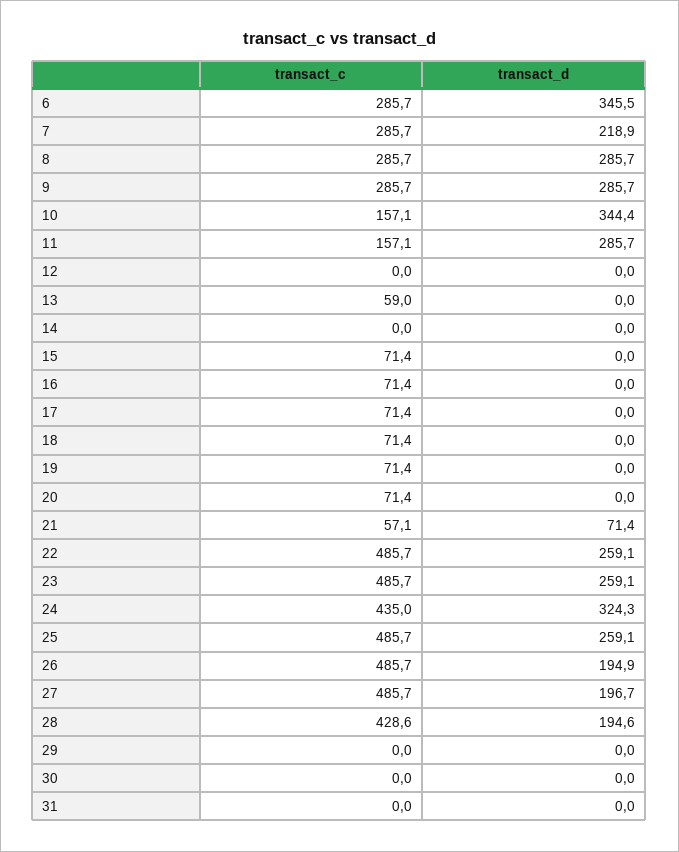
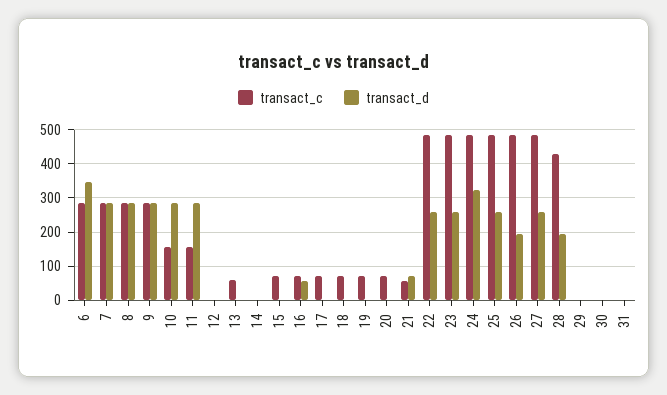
  {
    "transact_c": {
      "6": 285.7,
      "7": 285.7,
      "8": 285.7,
      "9": 285.7,
      "10": 157.1,
      "11": 157.1,
      "12": 0,
      "13": 59,
      "14": 0,
      "15": 71.4,
      "16": 71.4,
      "17": 71.4,
      "18": 71.4,
      "19": 71.4,
      "20": 71.4,
      "21": 57.1,
      "22": 485.7,
      "23": 485.7,
-     "24": 435,
+     "24": 480,
      "25": 485.7,
      "26": 485.7,
      "27": 485.7,
      "28": 428.6,
      "29": 0,
      "30": 0,
      "31": 0
    },
    "transact_d": {
      "6": 345.5,
-     "7": 218.9,
+     "7": 280,
      "8": 285.7,
      "9": 285.7,
-     "10": 344.4,
+     "10": 280,
      "11": 285.7,
      "12": 0,
      "13": 0,
      "14": 0,
      "15": 0,
-     "16": 0,
+     "16": 60,
      "17": 0,
      "18": 0,
      "19": 0,
      "20": 0,
      "21": 71.4,
      "22": 259.1,
      "23": 259.1,
      "24": 324.3,
      "25": 259.1,
      "26": 194.9,
-     "27": 196.7,
+     "27": 260,
      "28": 194.6,
      "29": 0,
      "30": 0,
      "31": 0
    }
  }

